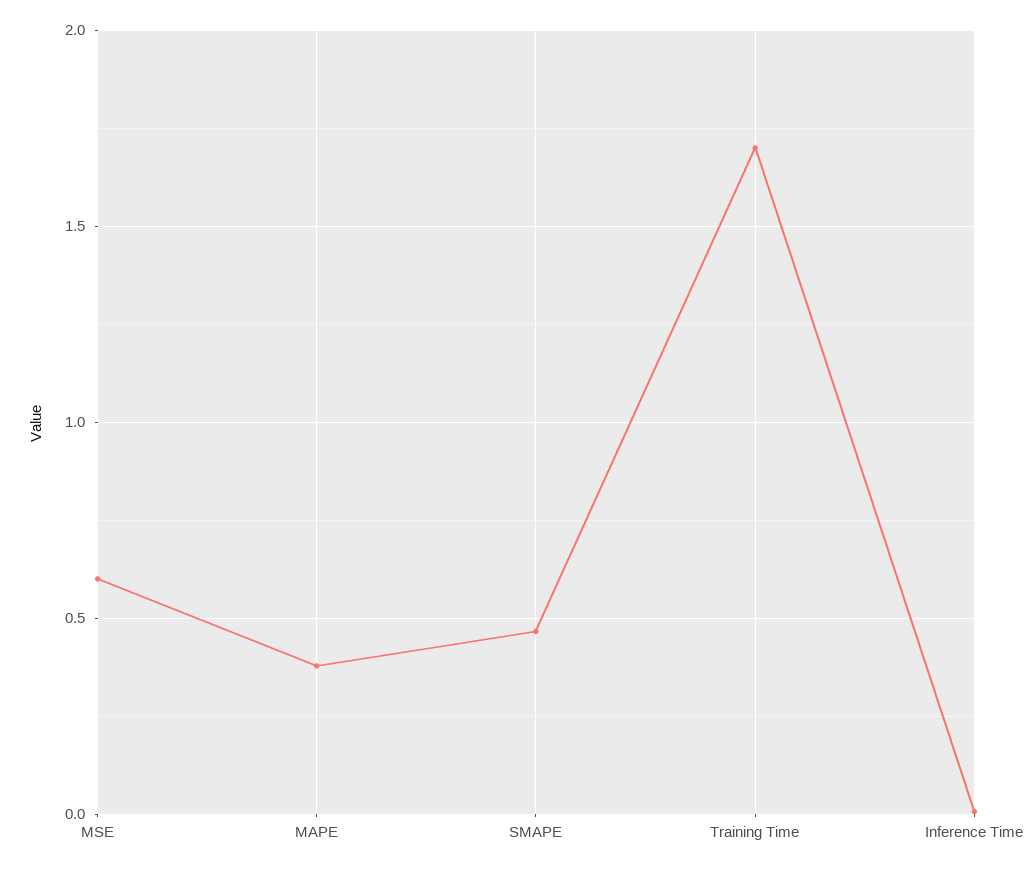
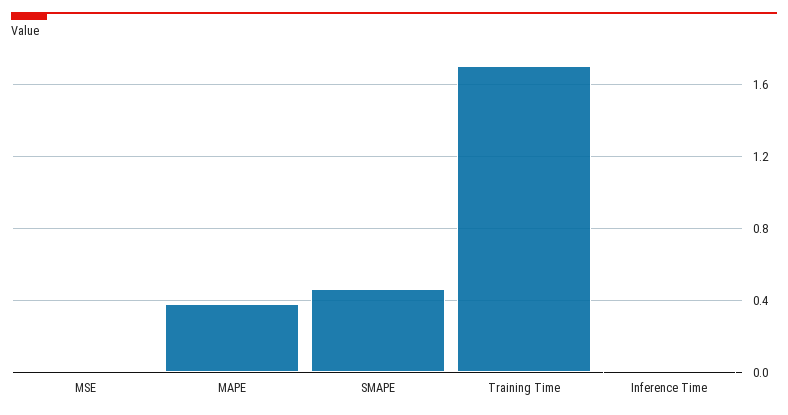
  {
-   "MSE": 0.6,
+   "MSE": 0,
    "MAPE": 0.4,
    "SMAPE": 0.45,
    "Training Time": 1.7,
    "Inference Time": 0
  }

